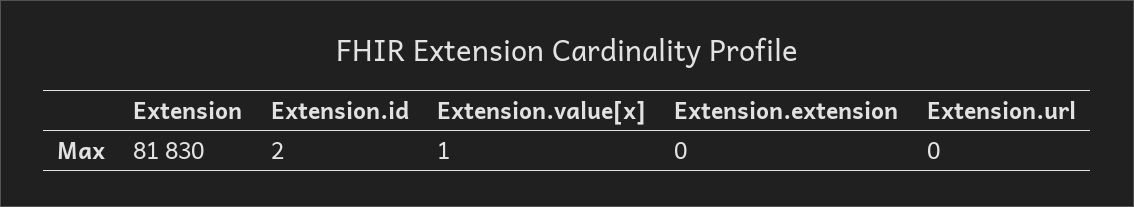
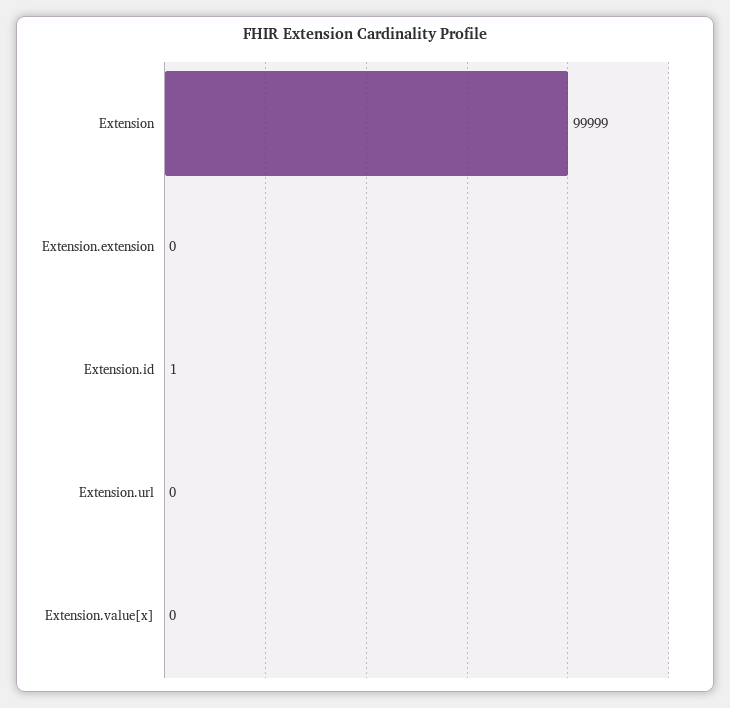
  {
-   "Extension": 81830,
+   "Extension": 99999,
-   "Extension.id": 2,
+   "Extension.id": 1,
-   "Extension.value[x]": 1,
+   "Extension.value[x]": 0,
    "Extension.extension": 0,
    "Extension.url": 0
  }

